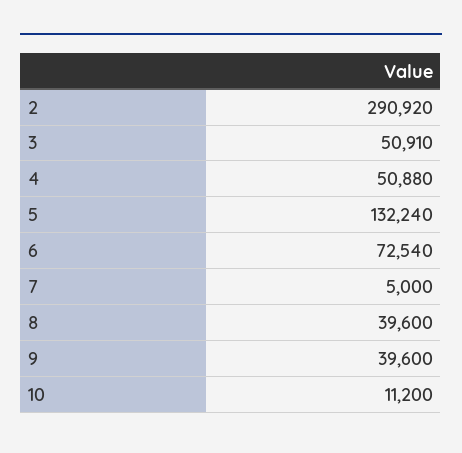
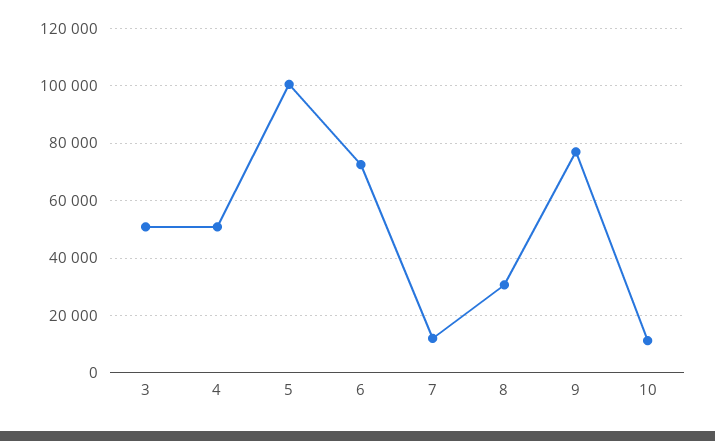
  {
-   "2": 290920,
    "3": 50910,
    "4": 50880,
-   "5": 132240,
+   "5": 100000,
    "6": 72540,
-   "7": 5000,
+   "7": 12500,
-   "8": 39600,
+   "8": 30000,
-   "9": 39600,
+   "9": 77500,
    "10": 11200
  }

